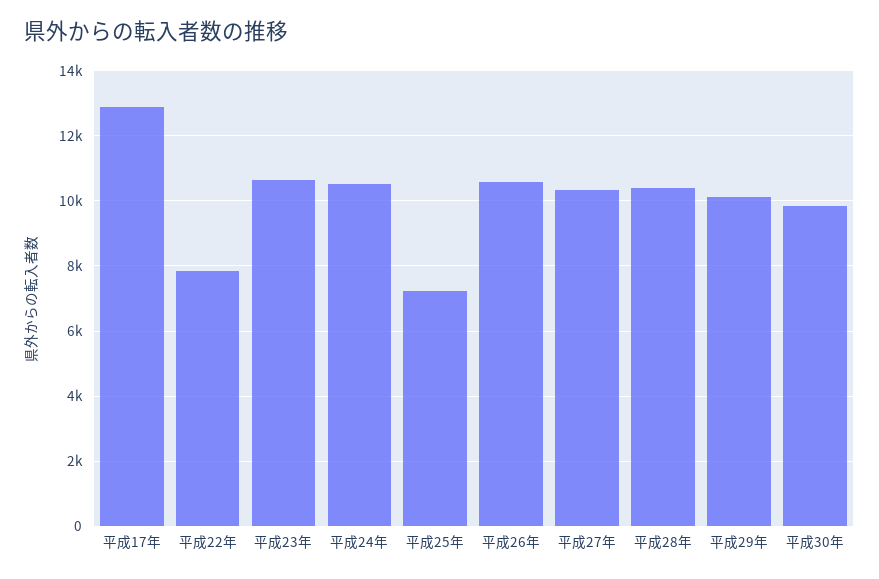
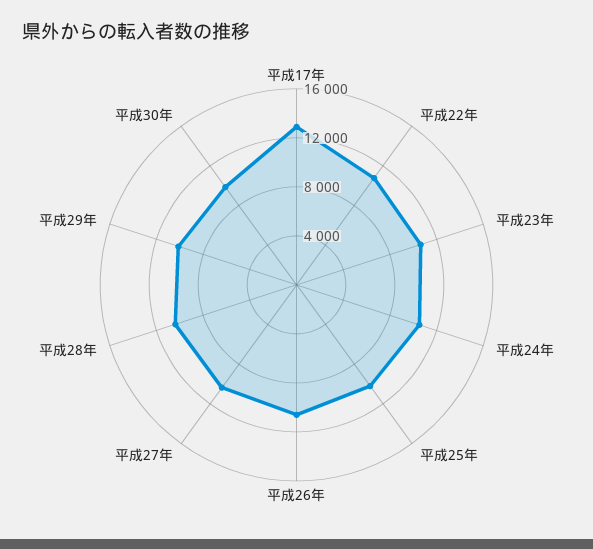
  {
    "平成17年": 12800,
-   "平成22年": 7800,
+   "平成22年": 11000,
    "平成23年": 10600,
    "平成24年": 10600,
-   "平成25年": 7200,
+   "平成25年": 10000,
    "平成26年": 10600,
    "平成27年": 10400,
    "平成28年": 10400,
    "平成29年": 10200,
    "平成30年": 9800
  }

